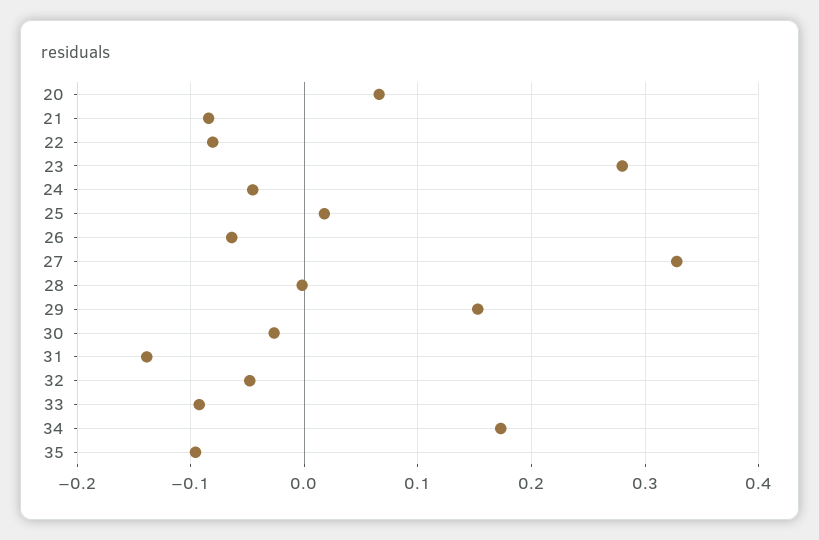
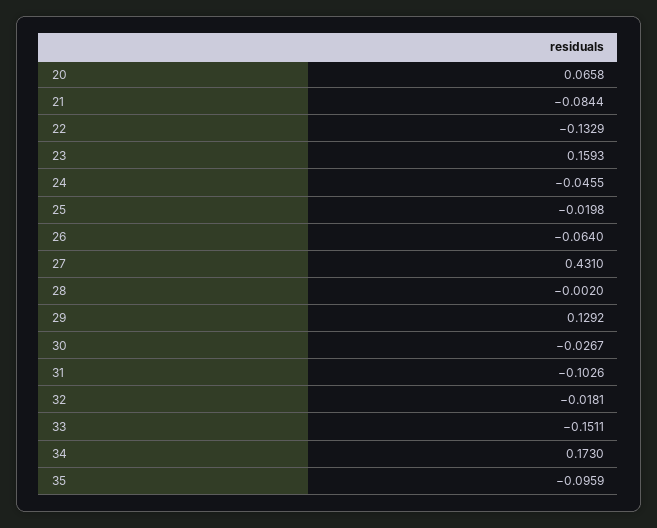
  {
    "20": 0.0658,
    "21": -0.0844,
-   "22": -0.08,
+   "22": -0.1329,
-   "23": 0.28,
+   "23": 0.1593,
    "24": -0.0455,
-   "25": 0.02,
+   "25": -0.0198,
    "26": -0.064,
-   "27": 0.33,
+   "27": 0.431,
    "28": -0.002,
-   "29": 0.15,
+   "29": 0.1292,
    "30": -0.0267,
-   "31": -0.14,
+   "31": -0.1026,
-   "32": -0.05,
+   "32": -0.0181,
-   "33": -0.09,
+   "33": -0.1511,
    "34": 0.173,
    "35": -0.0959
  }

